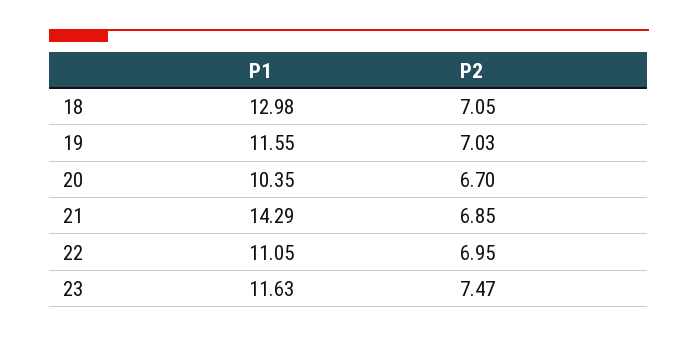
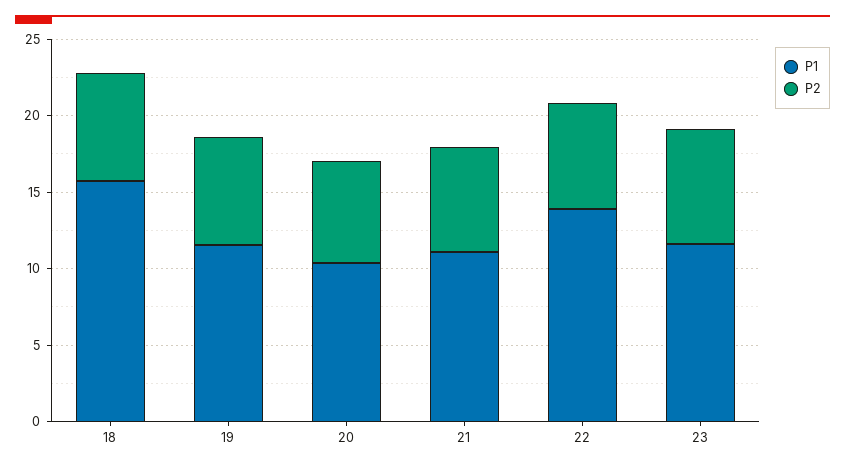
  {
    "P1": {
-     "18": 12.98,
+     "18": 16,
      "19": 11.55,
      "20": 10.35,
-     "21": 14.29,
+     "21": 11,
-     "22": 11.05,
+     "22": 14,
      "23": 11.63
    },
    "P2": {
      "18": 7.05,
      "19": 7.03,
      "20": 6.7,
      "21": 6.85,
      "22": 6.95,
      "23": 7.47
    }
  }

